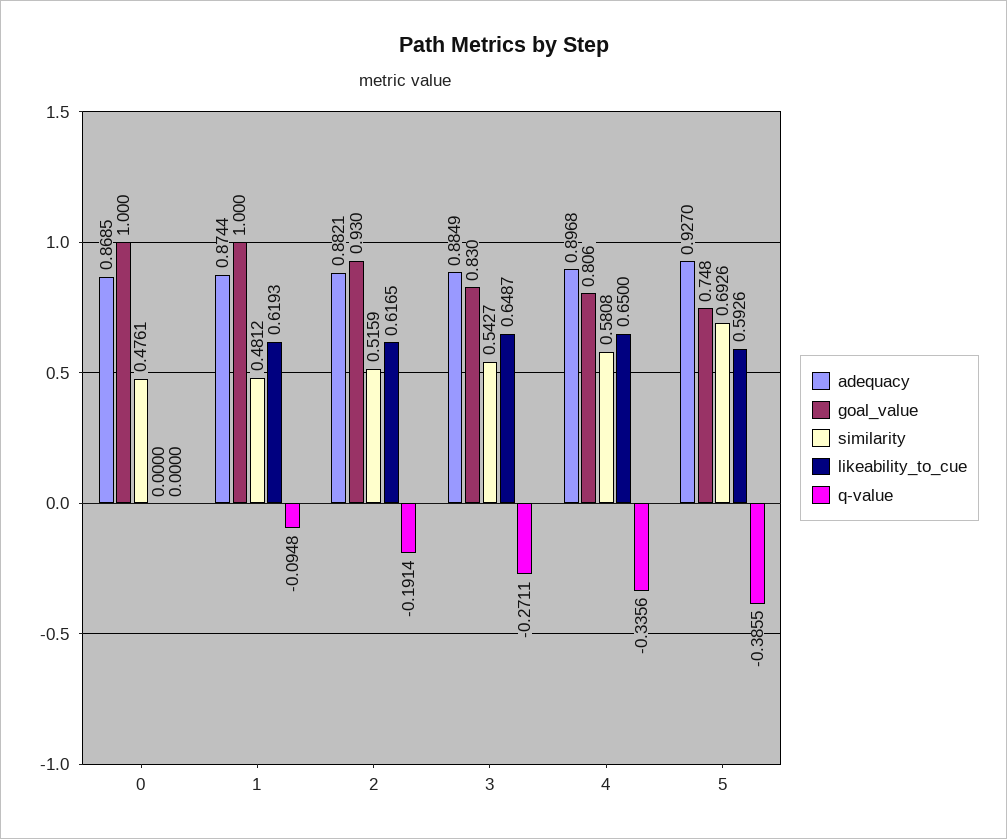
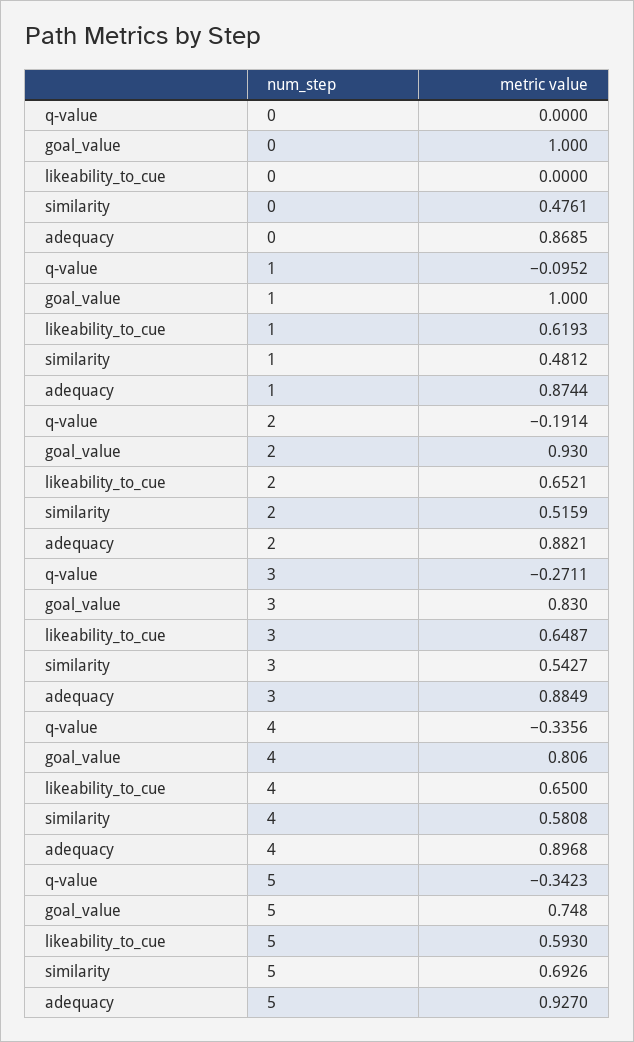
  {
    "adequacy": {
      "0": 0.8685,
      "1": 0.8744,
      "2": 0.8821,
      "3": 0.8849,
      "4": 0.8968,
      "5": 0.927
    },
    "goal_value": {
      "0": 1,
      "1": 1,
      "2": 0.93,
      "3": 0.83,
      "4": 0.806,
      "5": 0.748
    },
    "similarity": {
      "0": 0.4761,
      "1": 0.4812,
      "2": 0.5159,
      "3": 0.5427,
      "4": 0.5808,
      "5": 0.6926
    },
    "likeability_to_cue": {
      "0": 0,
      "1": 0.6193,
-     "2": 0.6165,
+     "2": 0.6521,
      "3": 0.6487,
      "4": 0.65,
-     "5": 0.5926
+     "5": 0.593
    },
    "q-value": {
      "0": 0,
-     "1": -0.0948,
+     "1": -0.0952,
      "2": -0.1914,
      "3": -0.2711,
      "4": -0.3356,
-     "5": -0.3855
+     "5": -0.3423
    }
  }

